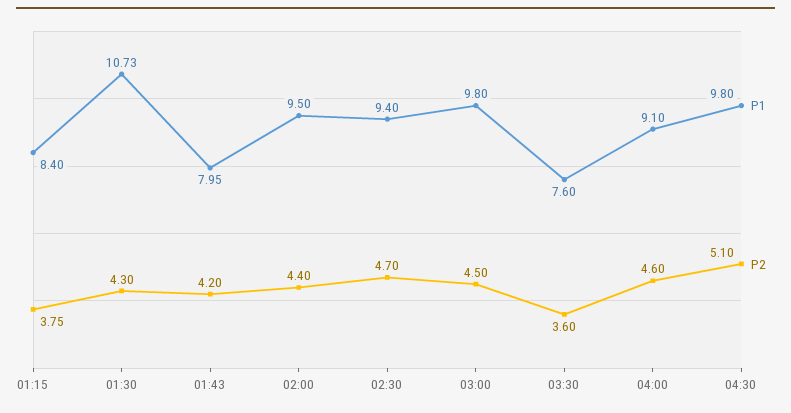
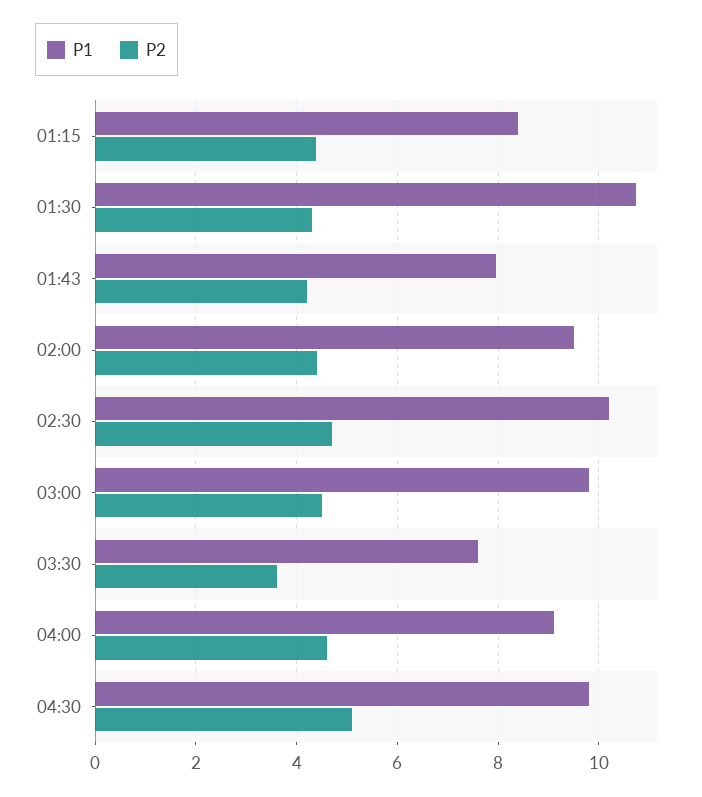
  {
    "P1": {
      "01:15": 8.4,
      "01:30": 10.73,
      "01:43": 7.95,
      "02:00": 9.5,
-     "02:30": 9.4,
+     "02:30": 10.2,
      "03:00": 9.8,
      "03:30": 7.6,
      "04:00": 9.1,
      "04:30": 9.8
    },
    "P2": {
-     "01:15": 3.75,
+     "01:15": 4.4,
      "01:30": 4.3,
      "01:43": 4.2,
      "02:00": 4.4,
      "02:30": 4.7,
      "03:00": 4.5,
      "03:30": 3.6,
      "04:00": 4.6,
      "04:30": 5.1
    }
  }

